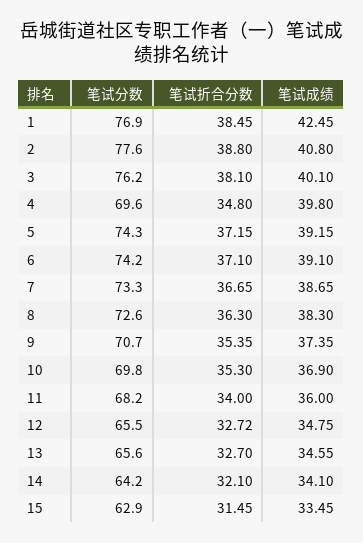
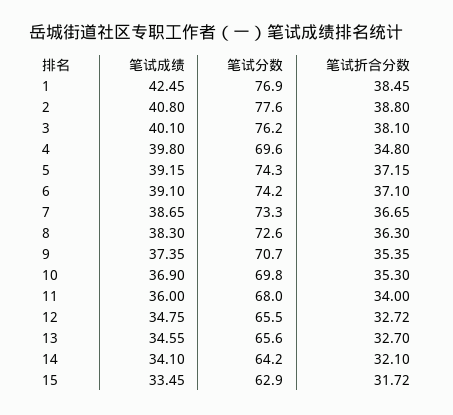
  {
    "笔试分数": {
      "1": 76.9,
      "2": 77.6,
      "3": 76.2,
      "4": 69.6,
      "5": 74.3,
      "6": 74.2,
      "7": 73.3,
      "8": 72.6,
      "9": 70.7,
      "10": 69.8,
-     "11": 68.2,
+     "11": 68,
      "12": 65.5,
      "13": 65.6,
      "14": 64.2,
      "15": 62.9
    },
    "笔试折合分数": {
      "1": 38.45,
      "2": 38.8,
      "3": 38.1,
      "4": 34.8,
      "5": 37.15,
      "6": 37.1,
      "7": 36.65,
      "8": 36.3,
      "9": 35.35,
      "10": 35.3,
      "11": 34,
      "12": 32.72,
      "13": 32.7,
      "14": 32.1,
-     "15": 31.45
+     "15": 31.72
    },
    "笔试成绩": {
      "1": 42.45,
      "2": 40.8,
      "3": 40.1,
      "4": 39.8,
      "5": 39.15,
      "6": 39.1,
      "7": 38.65,
      "8": 38.3,
      "9": 37.35,
      "10": 36.9,
      "11": 36,
      "12": 34.75,
      "13": 34.55,
      "14": 34.1,
      "15": 33.45
    }
  }

